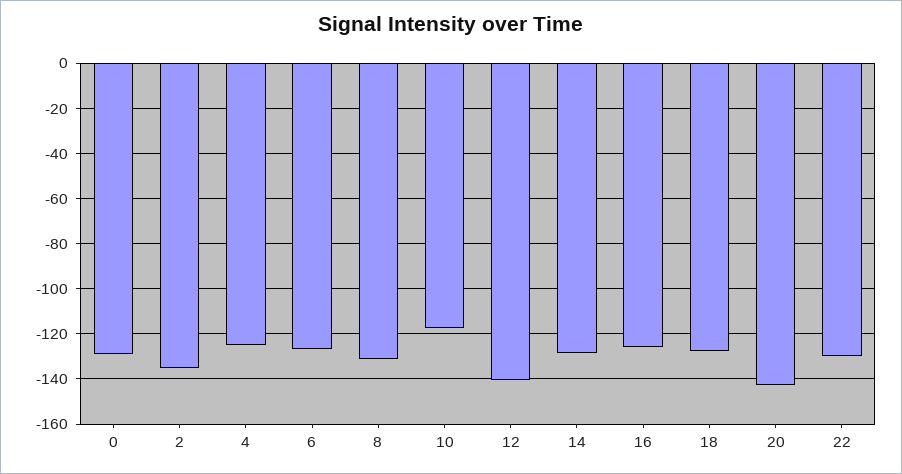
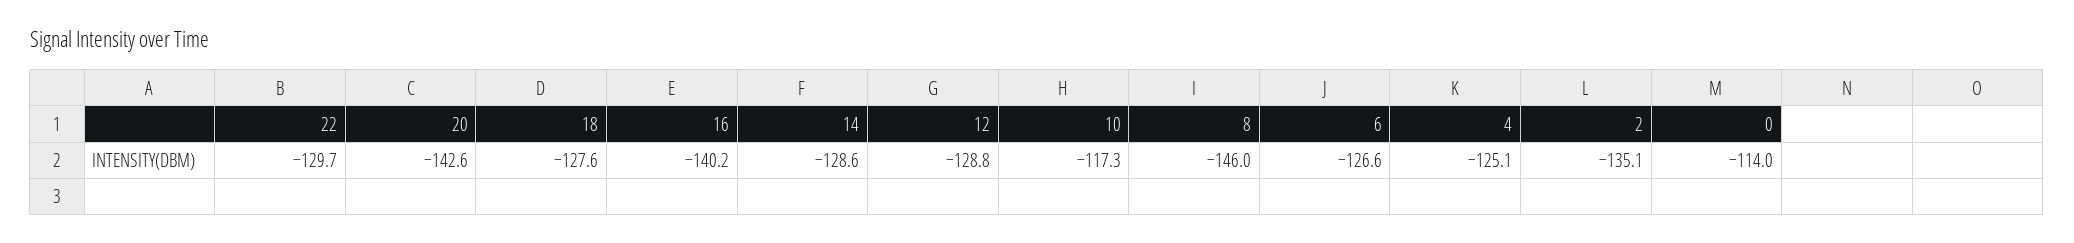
  {
-   "0": -130,
+   "0": -114,
    "2": -135.1,
    "4": -125.1,
    "6": -126.6,
-   "8": -130,
+   "8": -146,
    "10": -117.3,
-   "12": -140,
+   "12": -128.8,
    "14": -128.6,
-   "16": -125,
+   "16": -140.2,
    "18": -127.6,
    "20": -142.6,
    "22": -129.7
  }

